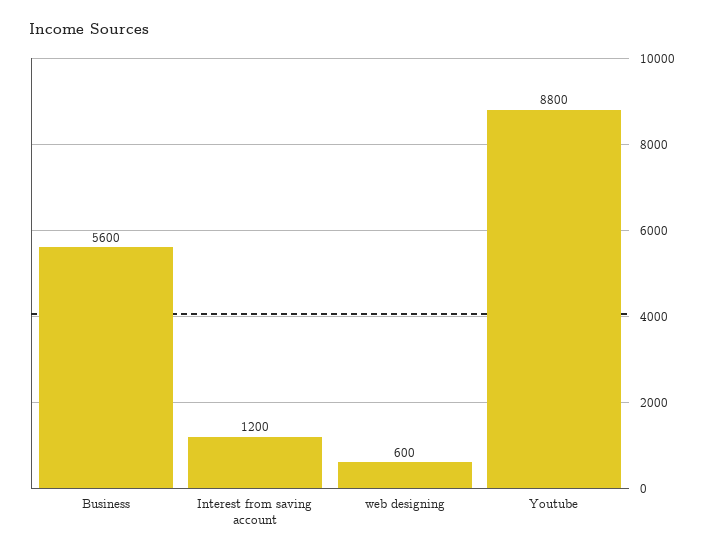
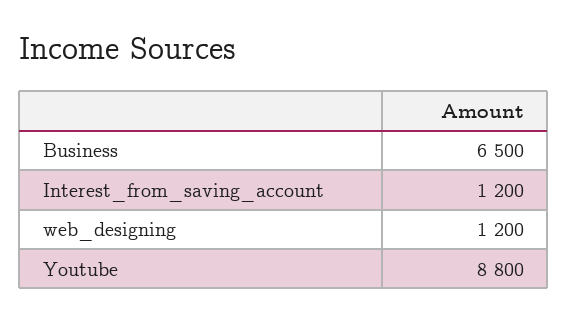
  {
-   "Business": 5600,
+   "Business": 6500,
    "Interest from saving account": 1200,
-   "web designing": 600,
+   "web designing": 1200,
    "Youtube": 8800
  }

